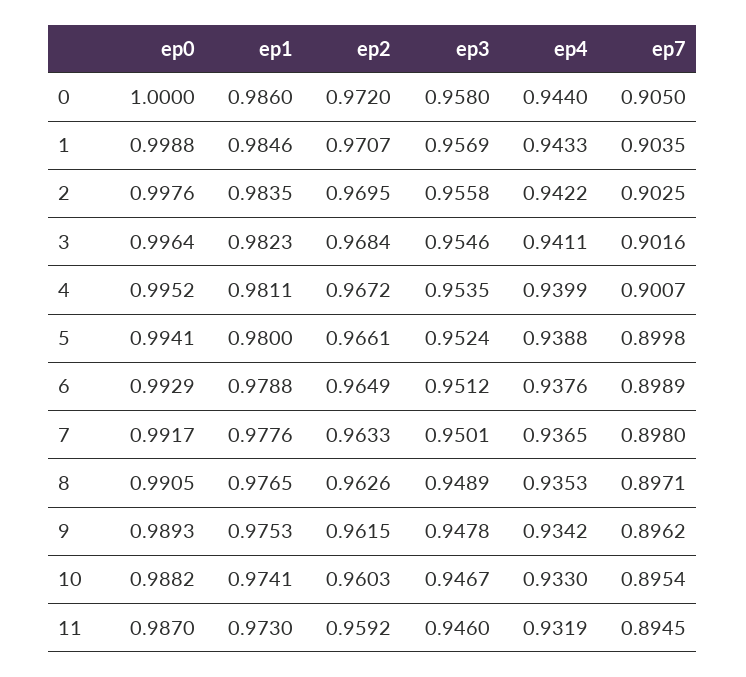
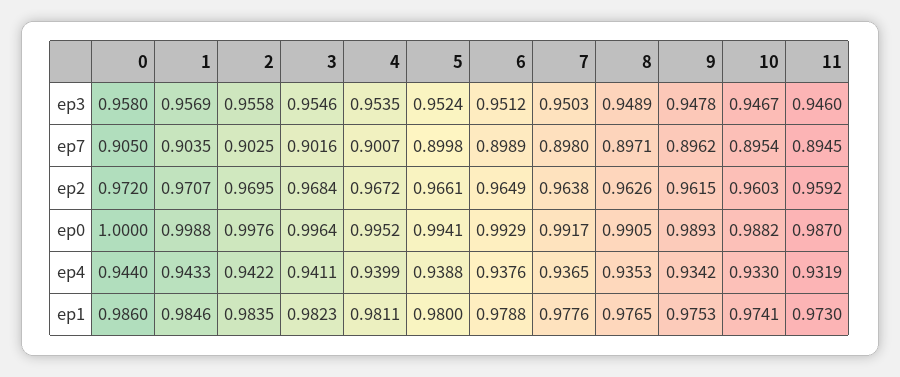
  {
    "ep0": {
      "0": 1,
      "1": 0.9988,
      "2": 0.9976,
      "3": 0.9964,
      "4": 0.9952,
      "5": 0.9941,
      "6": 0.9929,
      "7": 0.9917,
      "8": 0.9905,
      "9": 0.9893,
      "10": 0.9882,
      "11": 0.987
    },
    "ep1": {
      "0": 0.986,
      "1": 0.9846,
      "2": 0.9835,
      "3": 0.9823,
      "4": 0.9811,
      "5": 0.98,
      "6": 0.9788,
      "7": 0.9776,
      "8": 0.9765,
      "9": 0.9753,
      "10": 0.9741,
      "11": 0.973
    },
    "ep2": {
      "0": 0.972,
      "1": 0.9707,
      "2": 0.9695,
      "3": 0.9684,
      "4": 0.9672,
      "5": 0.9661,
      "6": 0.9649,
-     "7": 0.9633,
+     "7": 0.9638,
      "8": 0.9626,
      "9": 0.9615,
      "10": 0.9603,
      "11": 0.9592
    },
    "ep3": {
      "0": 0.958,
      "1": 0.9569,
      "2": 0.9558,
      "3": 0.9546,
      "4": 0.9535,
      "5": 0.9524,
      "6": 0.9512,
-     "7": 0.9501,
+     "7": 0.9503,
      "8": 0.9489,
      "9": 0.9478,
      "10": 0.9467,
      "11": 0.946
    },
    "ep4": {
      "0": 0.944,
      "1": 0.9433,
      "2": 0.9422,
      "3": 0.9411,
      "4": 0.9399,
      "5": 0.9388,
      "6": 0.9376,
      "7": 0.9365,
      "8": 0.9353,
      "9": 0.9342,
      "10": 0.933,
      "11": 0.9319
    },
    "ep7": {
      "0": 0.905,
      "1": 0.9035,
      "2": 0.9025,
      "3": 0.9016,
      "4": 0.9007,
      "5": 0.8998,
      "6": 0.8989,
      "7": 0.898,
      "8": 0.8971,
      "9": 0.8962,
      "10": 0.8954,
      "11": 0.8945
    }
  }

